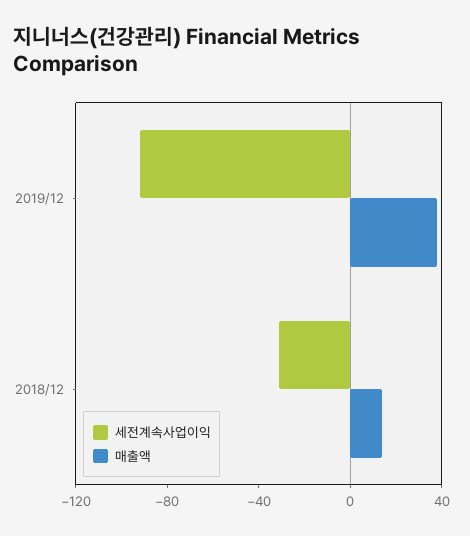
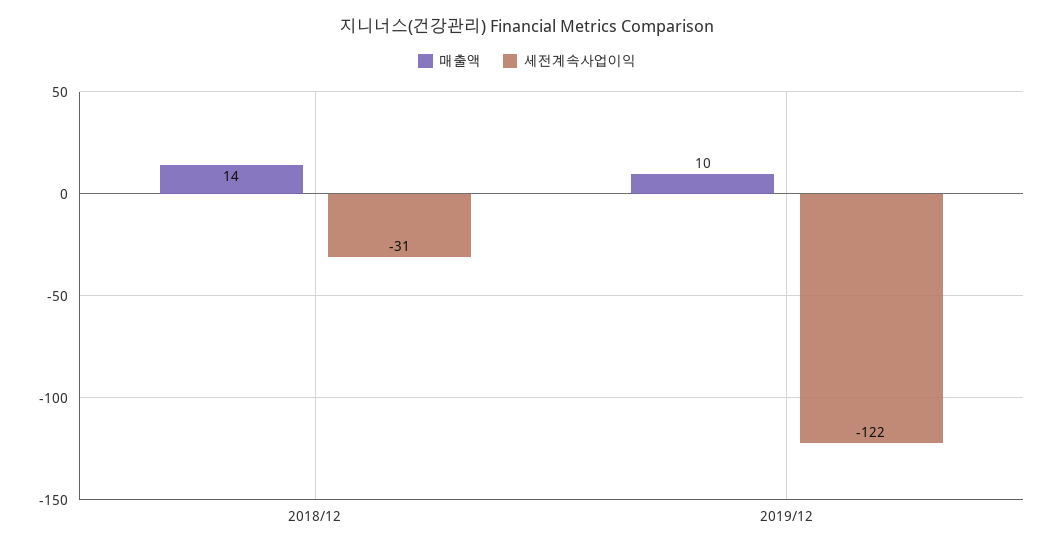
  {
    "세전계속사업이익": {
-     "2019/12": -90,
+     "2019/12": -122,
      "2018/12": -31
    },
    "매출액": {
-     "2019/12": 40,
+     "2019/12": 10,
      "2018/12": 14
    }
  }

